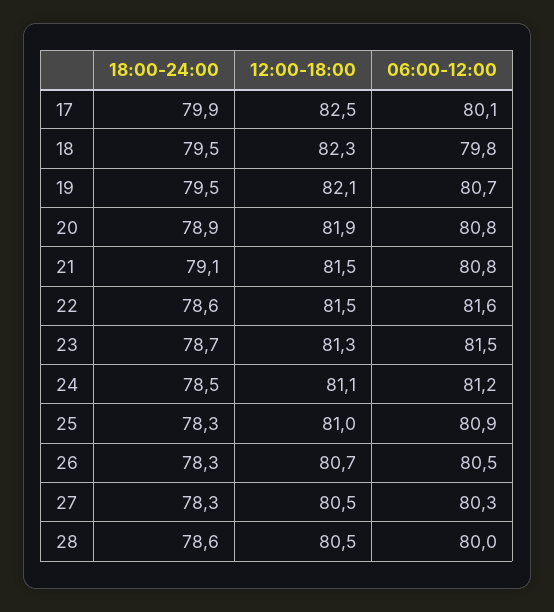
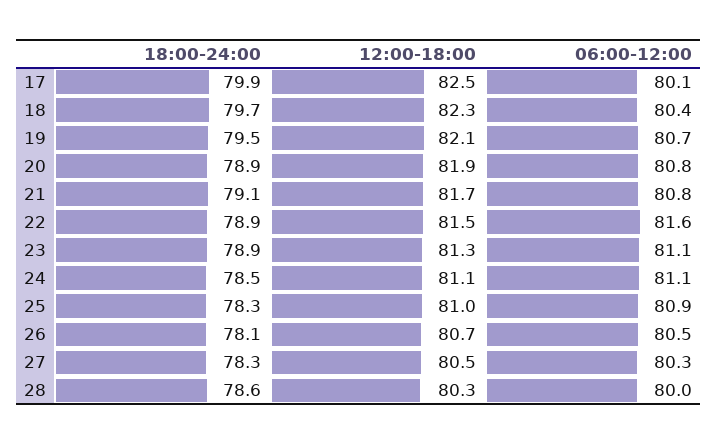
  {
    "18:00-24:00": {
      "17": 79.9,
-     "18": 79.5,
+     "18": 79.7,
      "19": 79.5,
      "20": 78.9,
      "21": 79.1,
-     "22": 78.6,
+     "22": 78.9,
-     "23": 78.7,
+     "23": 78.9,
      "24": 78.5,
      "25": 78.3,
-     "26": 78.3,
+     "26": 78.1,
      "27": 78.3,
      "28": 78.6
    },
    "12:00-18:00": {
      "17": 82.5,
      "18": 82.3,
      "19": 82.1,
      "20": 81.9,
-     "21": 81.5,
+     "21": 81.7,
      "22": 81.5,
      "23": 81.3,
      "24": 81.1,
      "25": 81,
      "26": 80.7,
      "27": 80.5,
-     "28": 80.5
+     "28": 80.3
    },
    "06:00-12:00": {
      "17": 80.1,
-     "18": 79.8,
+     "18": 80.4,
      "19": 80.7,
      "20": 80.8,
      "21": 80.8,
      "22": 81.6,
-     "23": 81.5,
+     "23": 81.1,
-     "24": 81.2,
+     "24": 81.1,
      "25": 80.9,
      "26": 80.5,
      "27": 80.3,
      "28": 80
    }
  }

